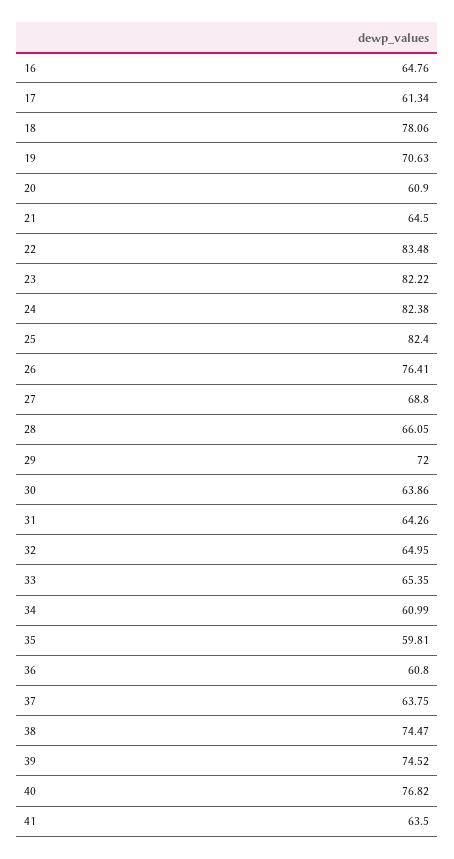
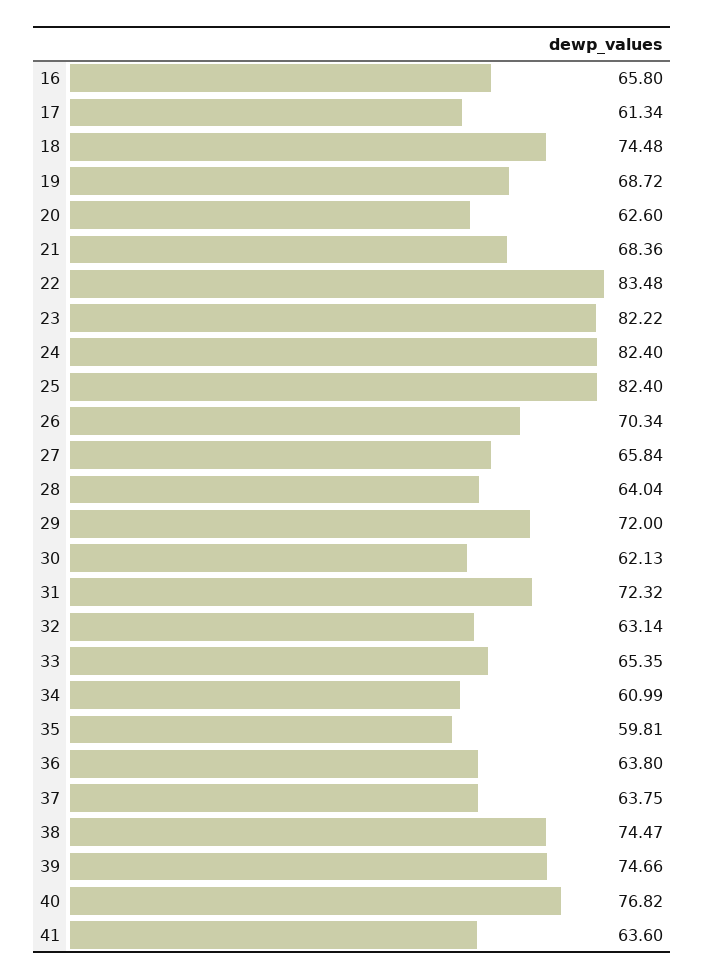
  {
-   "16": 64.76,
+   "16": 65.8,
    "17": 61.34,
-   "18": 78.06,
+   "18": 74.48,
-   "19": 70.63,
+   "19": 68.72,
-   "20": 60.9,
+   "20": 62.6,
-   "21": 64.5,
+   "21": 68.36,
    "22": 83.48,
    "23": 82.22,
-   "24": 82.38,
+   "24": 82.4,
    "25": 82.4,
-   "26": 76.41,
+   "26": 70.34,
-   "27": 68.8,
+   "27": 65.84,
-   "28": 66.05,
+   "28": 64.04,
    "29": 72,
-   "30": 63.86,
+   "30": 62.13,
-   "31": 64.26,
+   "31": 72.32,
-   "32": 64.95,
+   "32": 63.14,
    "33": 65.35,
    "34": 60.99,
    "35": 59.81,
-   "36": 60.8,
+   "36": 63.8,
    "37": 63.75,
    "38": 74.47,
-   "39": 74.52,
+   "39": 74.66,
    "40": 76.82,
-   "41": 63.5
+   "41": 63.6
  }

